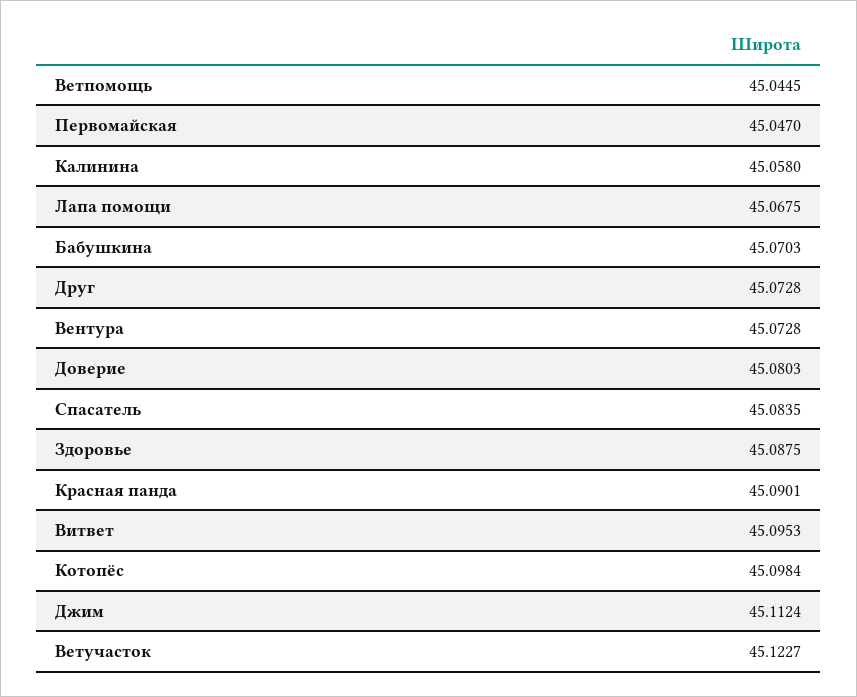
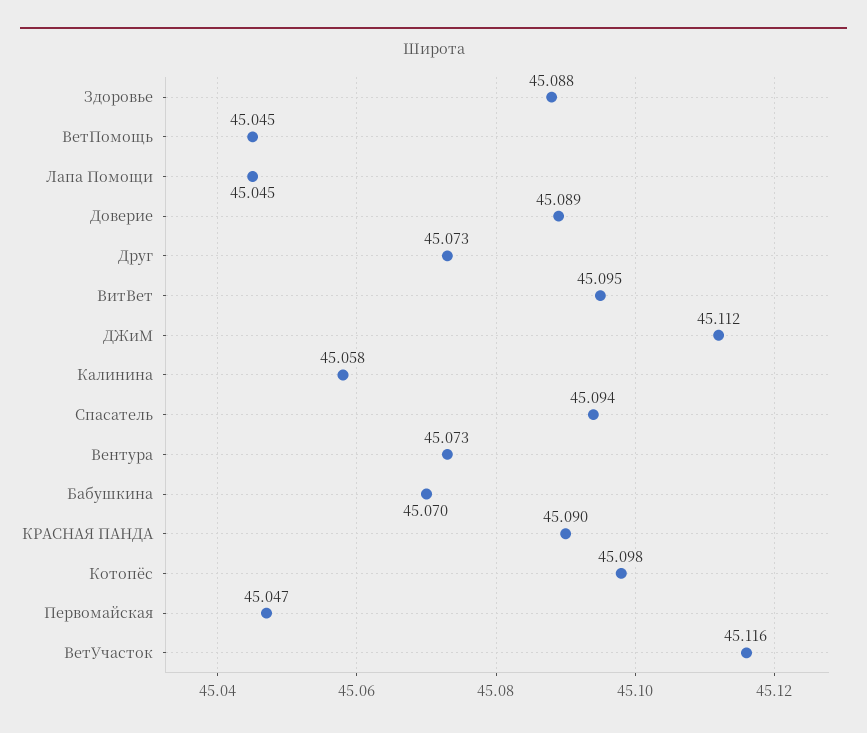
  {
    "Ветпомощь": 45.0445,
    "Первомайская": 45.047,
    "Калинина": 45.058,
-   "Лапа помощи": 45.0675,
+   "Лапа помощи": 45.045,
    "Бабушкина": 45.0703,
    "Друг": 45.0728,
    "Вентура": 45.0728,
-   "Доверие": 45.0803,
+   "Доверие": 45.089,
-   "Спасатель": 45.0835,
+   "Спасатель": 45.094,
    "Здоровье": 45.0875,
    "Красная панда": 45.0901,
    "Витвет": 45.0953,
    "Котопёс": 45.0984,
    "Джим": 45.1124,
-   "Ветучасток": 45.1227
+   "Ветучасток": 45.116
  }

